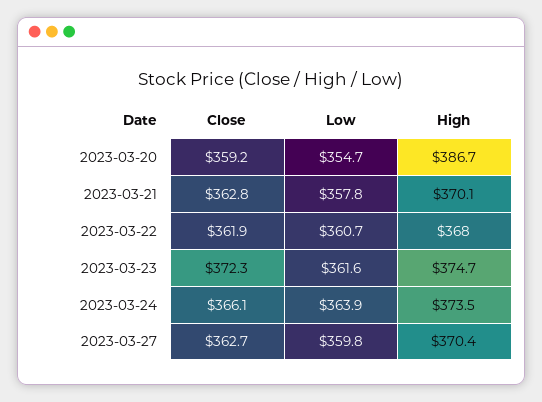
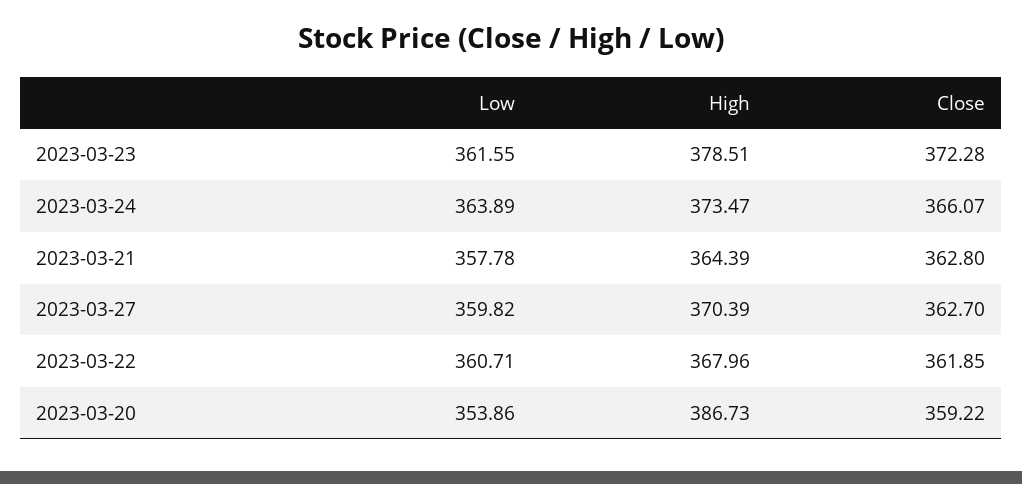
  {
    "Close": {
      "2023-03-20": 359.22,
      "2023-03-21": 362.8,
      "2023-03-22": 361.85,
      "2023-03-23": 372.28,
      "2023-03-24": 366.07,
      "2023-03-27": 362.7
    },
    "Low": {
-     "2023-03-20": 354.7,
+     "2023-03-20": 353.86,
      "2023-03-21": 357.78,
      "2023-03-22": 360.71,
      "2023-03-23": 361.55,
      "2023-03-24": 363.89,
      "2023-03-27": 359.82
    },
    "High": {
      "2023-03-20": 386.73,
-     "2023-03-21": 370.1,
+     "2023-03-21": 364.39,
      "2023-03-22": 367.96,
-     "2023-03-23": 374.7,
+     "2023-03-23": 378.51,
      "2023-03-24": 373.47,
      "2023-03-27": 370.39
    }
  }

